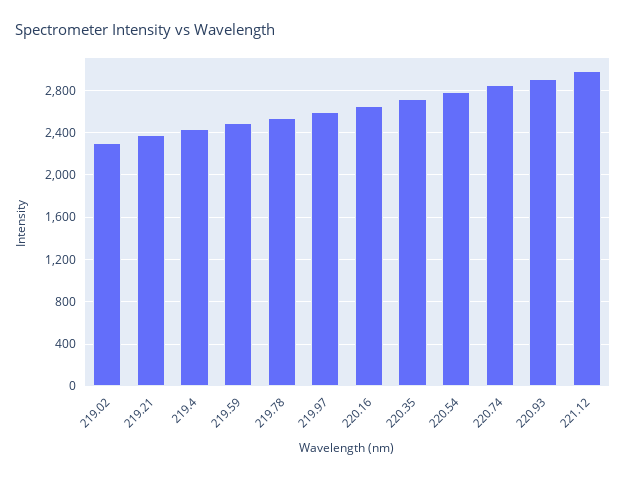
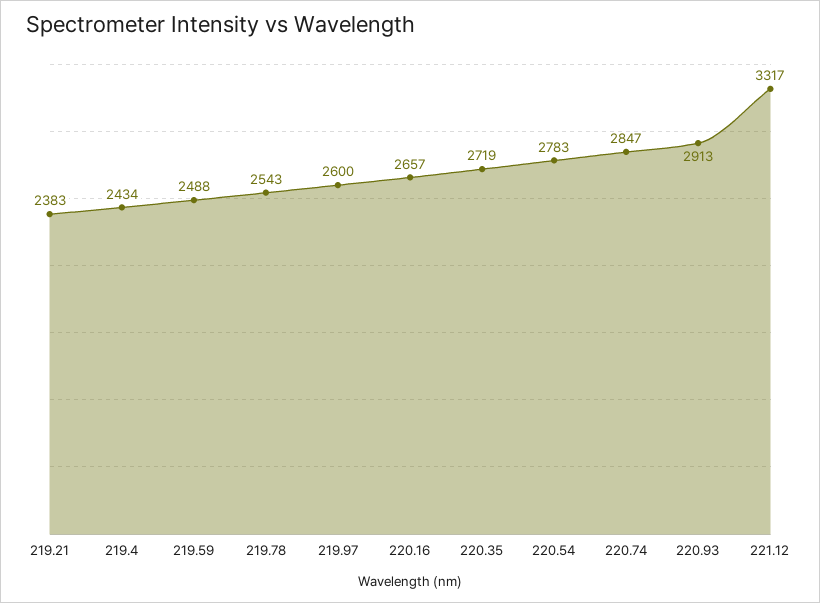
  {
-   "219.02": 2300,
    "219.21": 2383,
    "219.4": 2434,
    "219.59": 2488,
    "219.78": 2543,
    "219.97": 2600,
    "220.16": 2657,
    "220.35": 2719,
    "220.54": 2783,
    "220.74": 2847,
    "220.93": 2913,
-   "221.12": 3000
+   "221.12": 3317
  }

